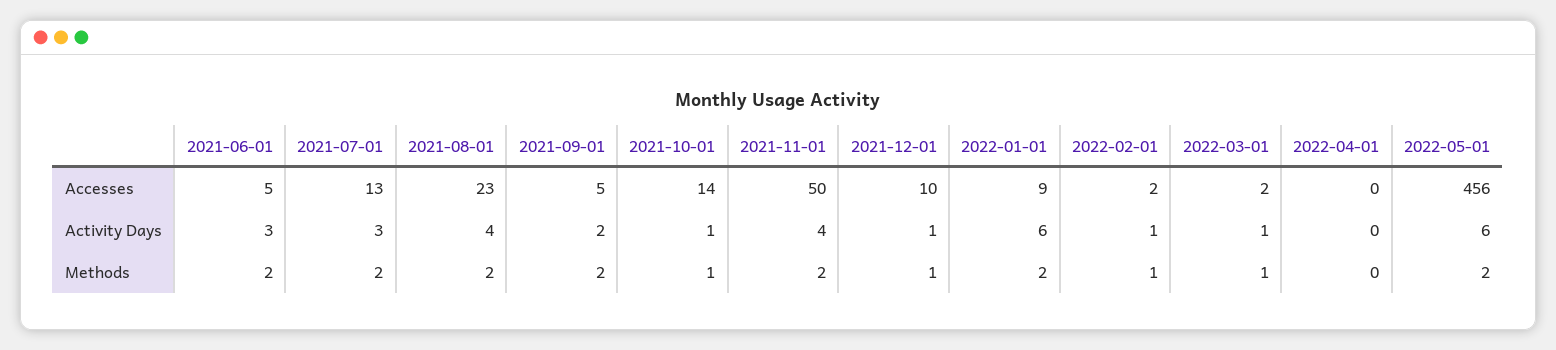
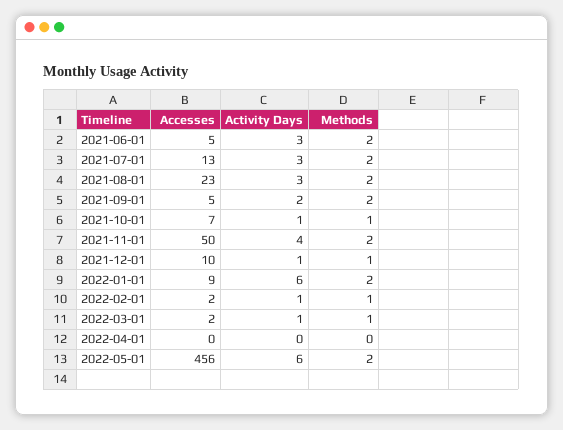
  {
    "2021-06-01": {
      "Accesses": 5,
      "Activity Days": 3,
      "Methods": 2
    },
    "2021-07-01": {
      "Accesses": 13,
      "Activity Days": 3,
      "Methods": 2
    },
    "2021-08-01": {
      "Accesses": 23,
-     "Activity Days": 4,
+     "Activity Days": 3,
      "Methods": 2
    },
    "2021-09-01": {
      "Accesses": 5,
      "Activity Days": 2,
      "Methods": 2
    },
    "2021-10-01": {
-     "Accesses": 14,
+     "Accesses": 7,
      "Activity Days": 1,
      "Methods": 1
    },
    "2021-11-01": {
      "Accesses": 50,
      "Activity Days": 4,
      "Methods": 2
    },
    "2021-12-01": {
      "Accesses": 10,
      "Activity Days": 1,
      "Methods": 1
    },
    "2022-01-01": {
      "Accesses": 9,
      "Activity Days": 6,
      "Methods": 2
    },
    "2022-02-01": {
      "Accesses": 2,
      "Activity Days": 1,
      "Methods": 1
    },
    "2022-03-01": {
      "Accesses": 2,
      "Activity Days": 1,
      "Methods": 1
    },
    "2022-04-01": {
      "Accesses": 0,
      "Activity Days": 0,
      "Methods": 0
    },
    "2022-05-01": {
      "Accesses": 456,
      "Activity Days": 6,
      "Methods": 2
    }
  }

